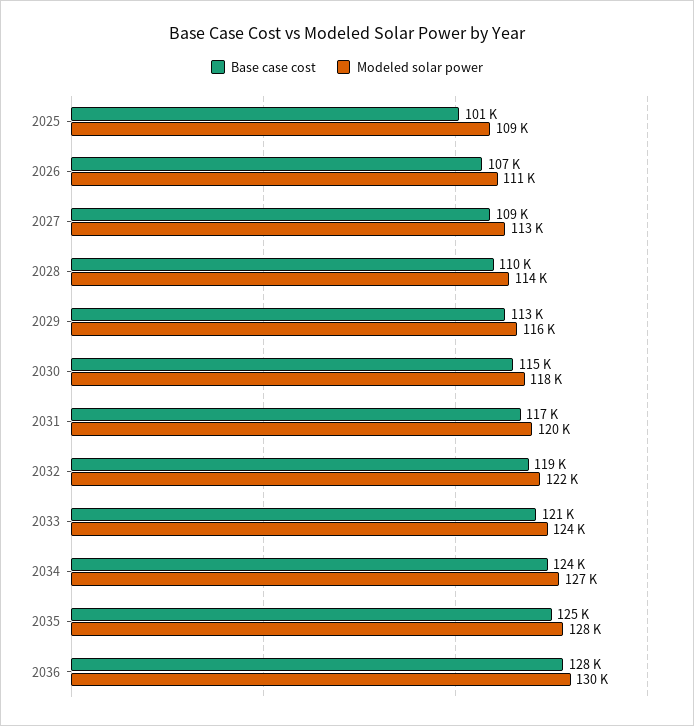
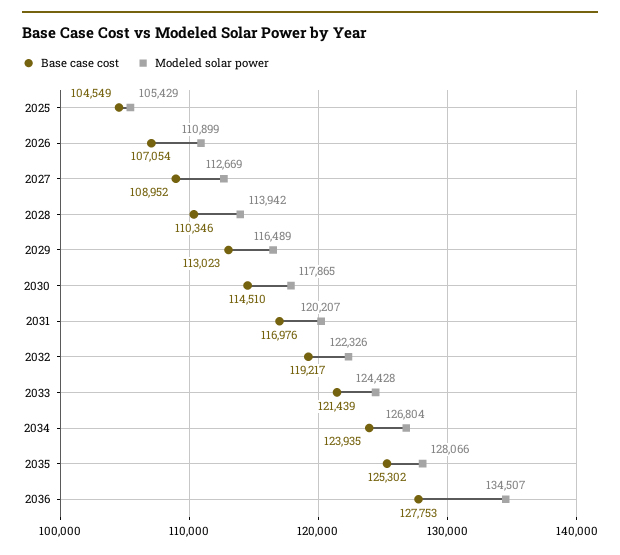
  {
    "Base case cost": {
-     "2025": 101000,
+     "2025": 104549,
      "2026": 107054,
      "2027": 108952,
      "2028": 110346,
      "2029": 113023,
      "2030": 114510,
      "2031": 116976,
      "2032": 119217,
      "2033": 121439,
      "2034": 123935,
      "2035": 125302,
      "2036": 127753
    },
    "Modeled solar power": {
-     "2025": 109000,
+     "2025": 105429,
      "2026": 110899,
      "2027": 112669,
      "2028": 113942,
      "2029": 116489,
      "2030": 117865,
      "2031": 120207,
      "2032": 122326,
      "2033": 124428,
      "2034": 126804,
      "2035": 128066,
-     "2036": 130000
+     "2036": 134507
    }
  }

